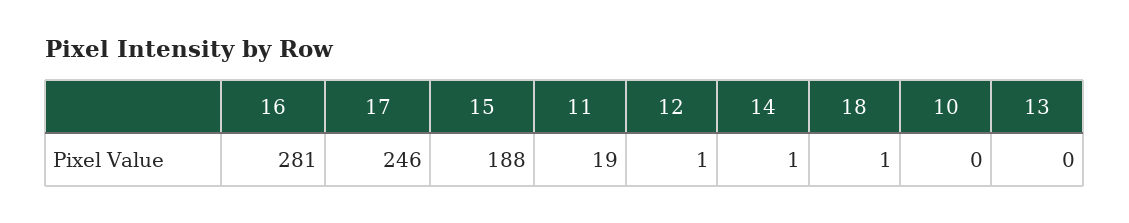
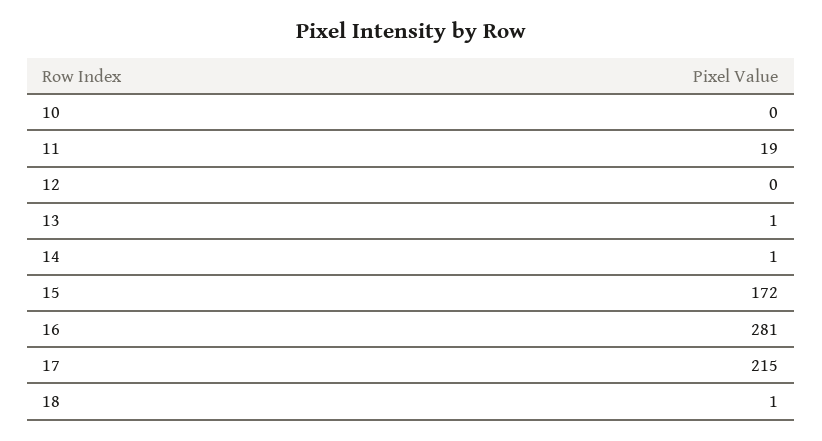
  {
    "16": 281,
-   "17": 246,
+   "17": 215,
-   "15": 188,
+   "15": 172,
    "11": 19,
-   "12": 1,
+   "12": 0,
    "14": 1,
    "18": 1,
    "10": 0,
-   "13": 0
+   "13": 1
  }

